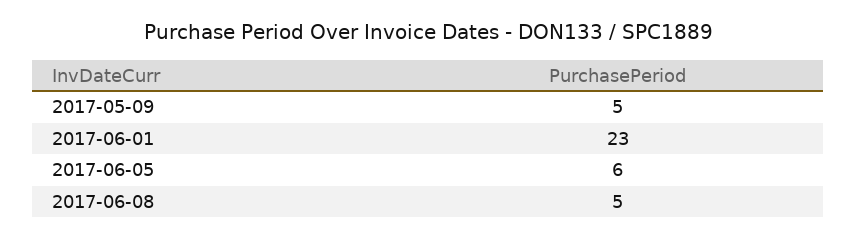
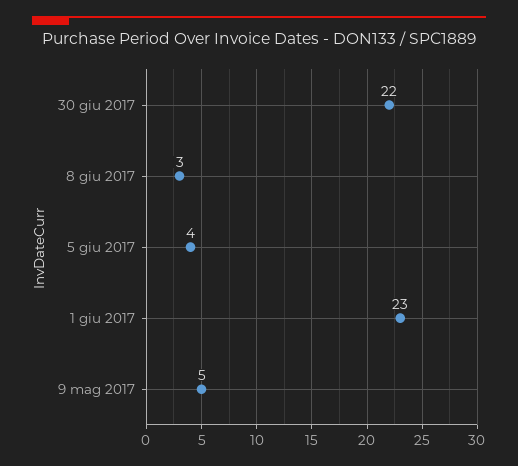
  {
    "2017-05-09": 5,
    "2017-06-01": 23,
-   "2017-06-05": 6,
+   "2017-06-05": 4,
-   "2017-06-08": 5
+   "2017-06-08": 3,
+   "30 giu 2017": 22
  }

